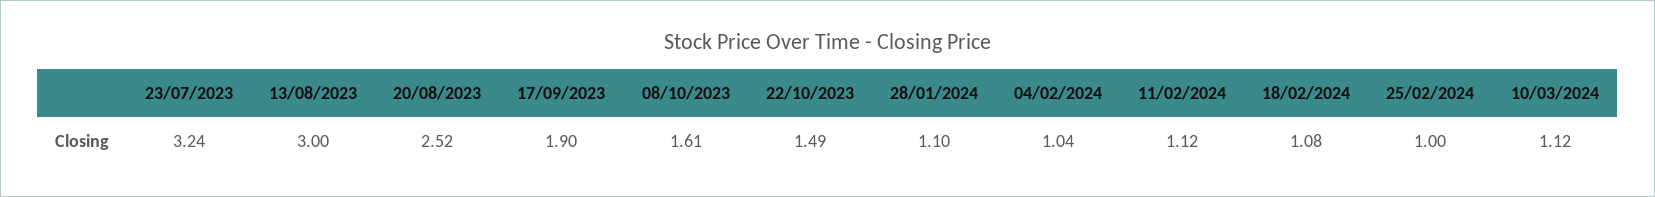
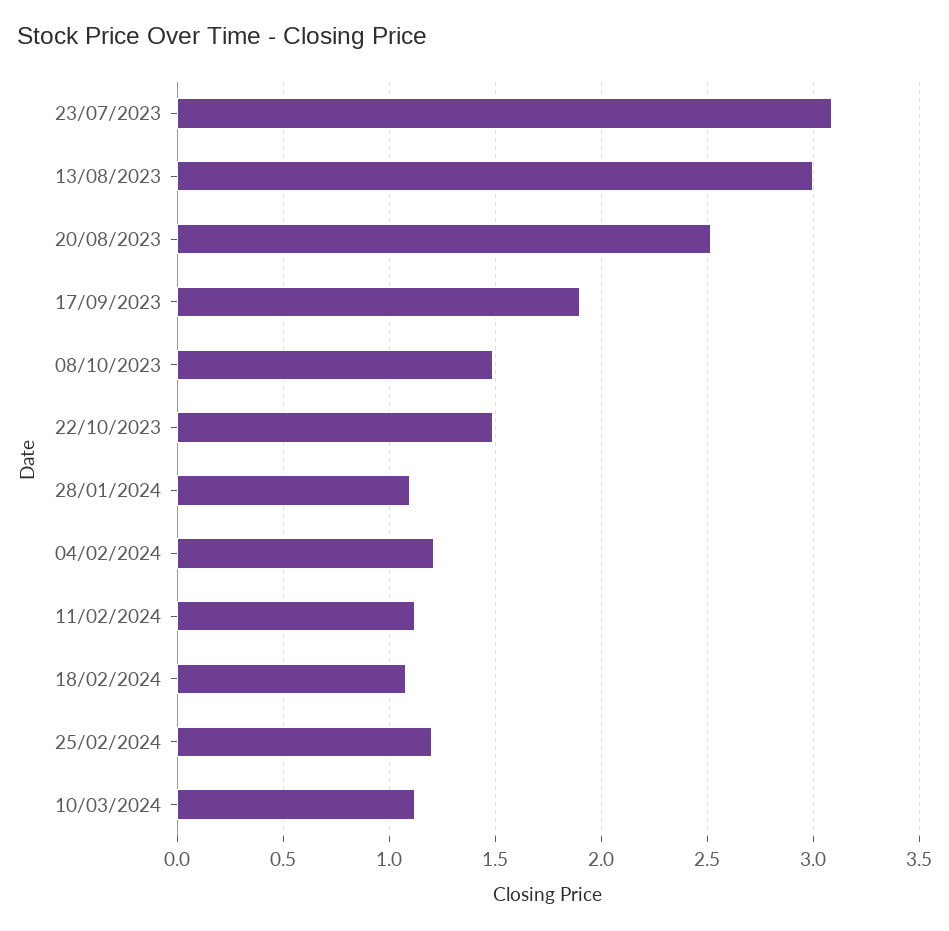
  {
-   "23/07/2023": 3.24,
+   "23/07/2023": 3.1,
    "13/08/2023": 3,
    "20/08/2023": 2.52,
    "17/09/2023": 1.9,
-   "08/10/2023": 1.61,
+   "08/10/2023": 1.5,
    "22/10/2023": 1.49,
    "28/01/2024": 1.1,
-   "04/02/2024": 1.04,
+   "04/02/2024": 1.2,
    "11/02/2024": 1.12,
    "18/02/2024": 1.08,
-   "25/02/2024": 1,
+   "25/02/2024": 1.2,
    "10/03/2024": 1.12
  }

